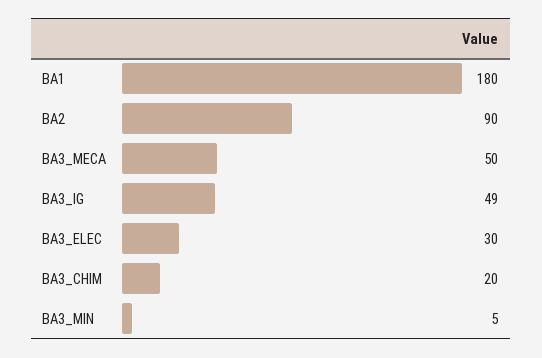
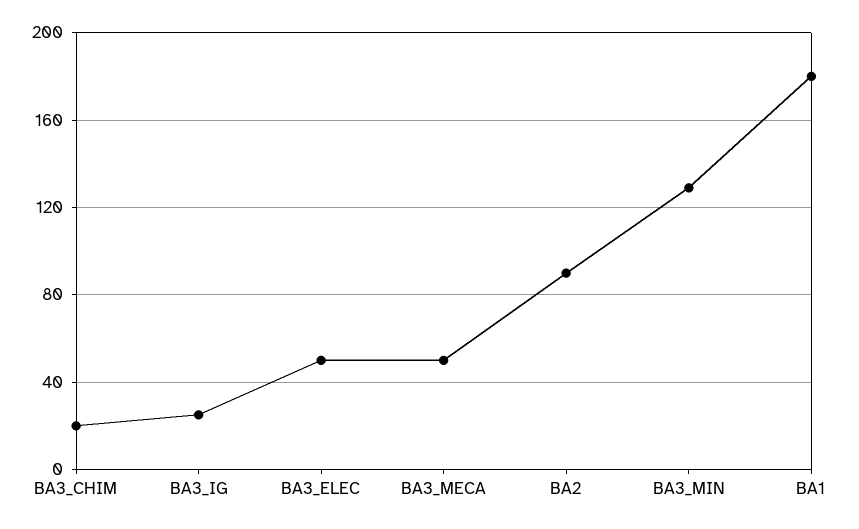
  {
    "BA1": 180,
    "BA2": 90,
    "BA3_MECA": 50,
-   "BA3_IG": 49,
+   "BA3_IG": 25,
-   "BA3_ELEC": 30,
+   "BA3_ELEC": 50,
    "BA3_CHIM": 20,
-   "BA3_MIN": 5
+   "BA3_MIN": 130
  }

